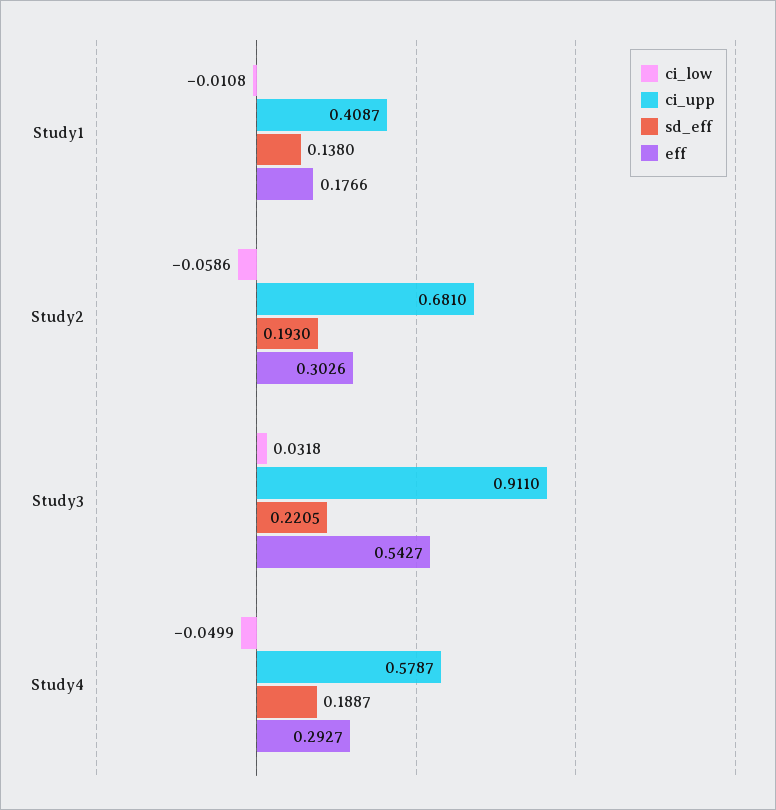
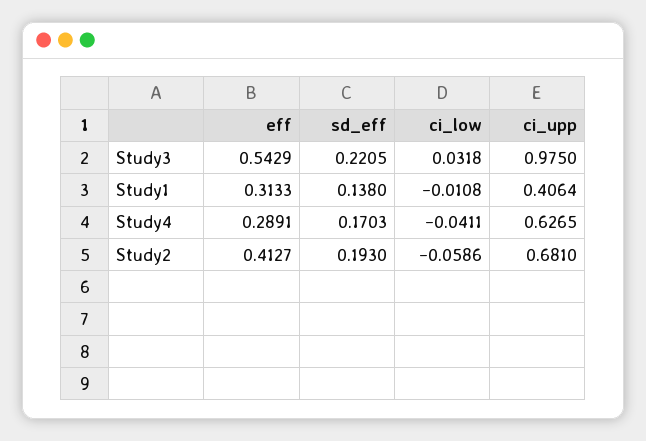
  {
    "ci_low": {
      "Study1": -0.0108,
      "Study2": -0.0586,
      "Study3": 0.0318,
-     "Study4": -0.0499
+     "Study4": -0.0411
    },
    "ci_upp": {
-     "Study1": 0.4087,
+     "Study1": 0.4064,
      "Study2": 0.681,
-     "Study3": 0.911,
+     "Study3": 0.975,
-     "Study4": 0.5787
+     "Study4": 0.6265
    },
    "sd_eff": {
      "Study1": 0.138,
      "Study2": 0.193,
      "Study3": 0.2205,
-     "Study4": 0.1887
+     "Study4": 0.1703
    },
    "eff": {
-     "Study1": 0.1766,
+     "Study1": 0.3133,
-     "Study2": 0.3026,
+     "Study2": 0.4127,
-     "Study3": 0.5427,
+     "Study3": 0.5429,
-     "Study4": 0.2927
+     "Study4": 0.2891
    }
  }

